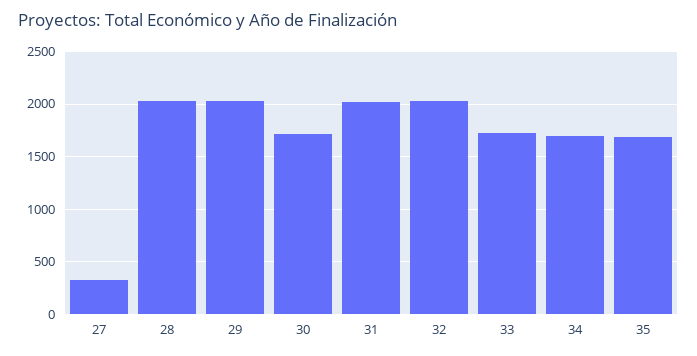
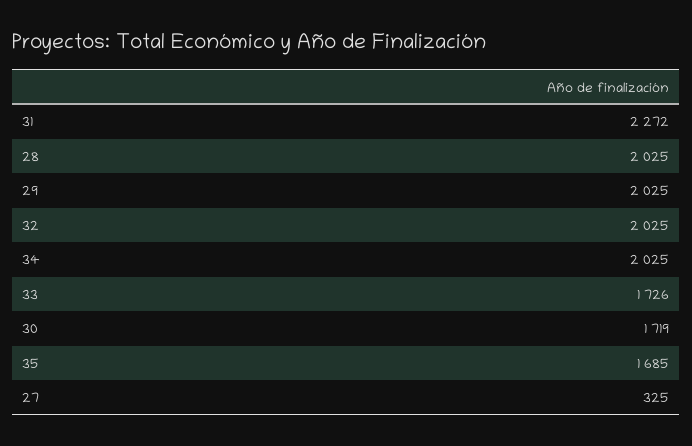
  {
    "27": 325,
    "28": 2025,
    "29": 2025,
    "30": 1719,
-   "31": 2000,
+   "31": 2272,
    "32": 2025,
    "33": 1726,
-   "34": 1700,
+   "34": 2025,
    "35": 1685
  }

